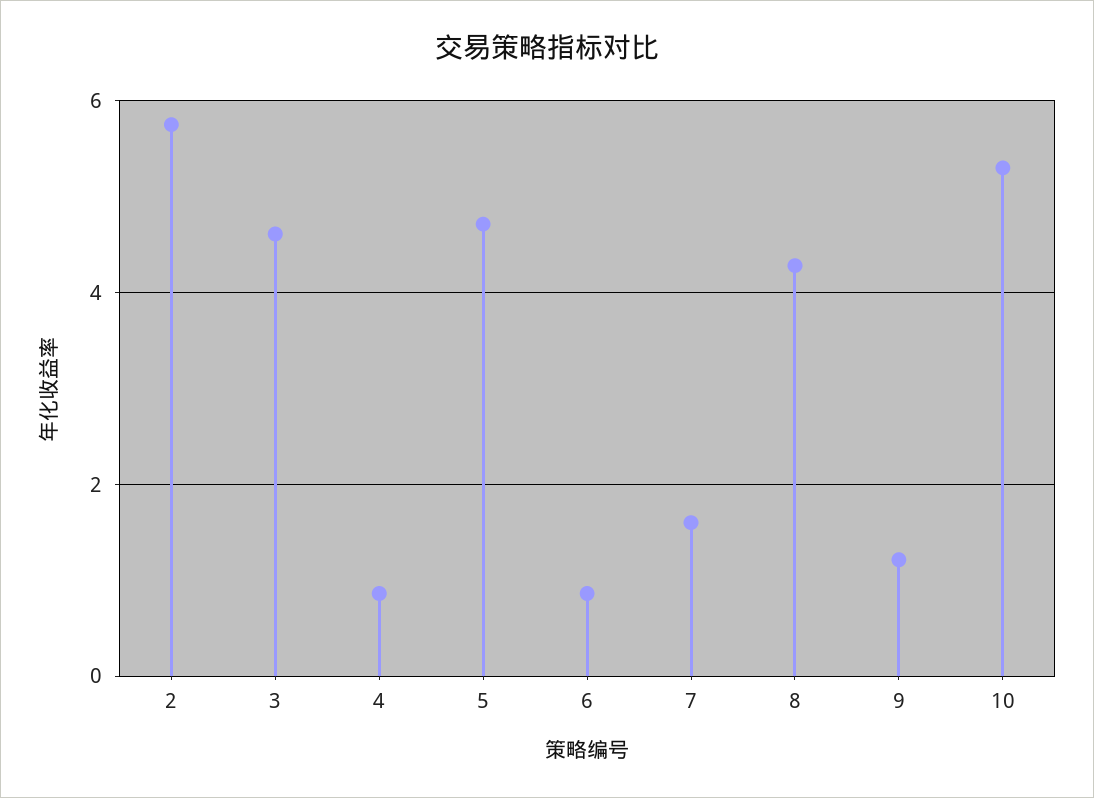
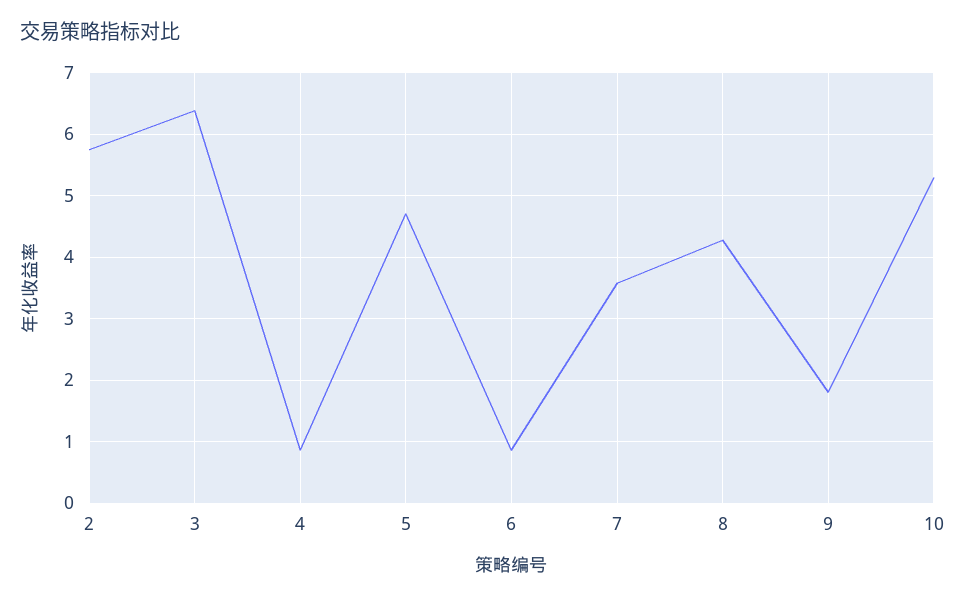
  {
    "2": 5.7,
-   "3": 4.6,
+   "3": 6.4,
    "4": 0.9,
    "5": 4.7,
    "6": 0.9,
-   "7": 1.6,
+   "7": 3.6,
    "8": 4.3,
-   "9": 1.2,
+   "9": 1.8,
    "10": 5.3
  }

